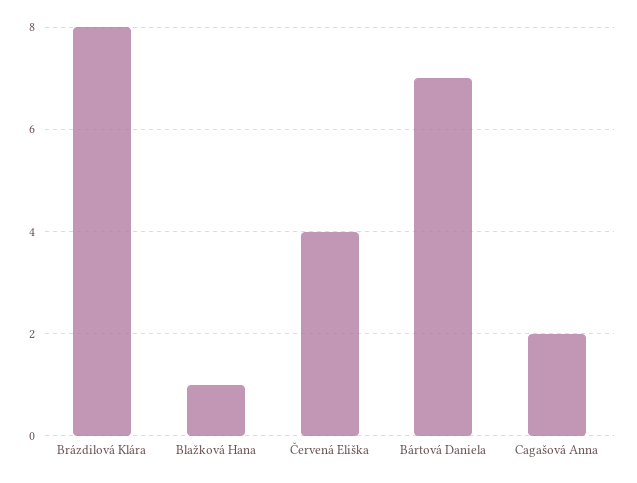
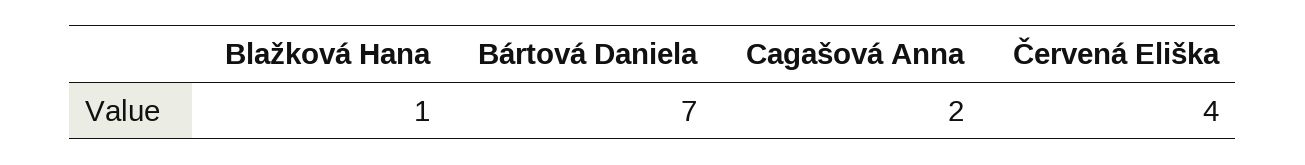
  {
-   "Brázdilová Klára": 8,
    "Blažková Hana": 1,
    "Červená Eliška": 4,
    "Bártová Daniela": 7,
    "Cagašová Anna": 2
  }

